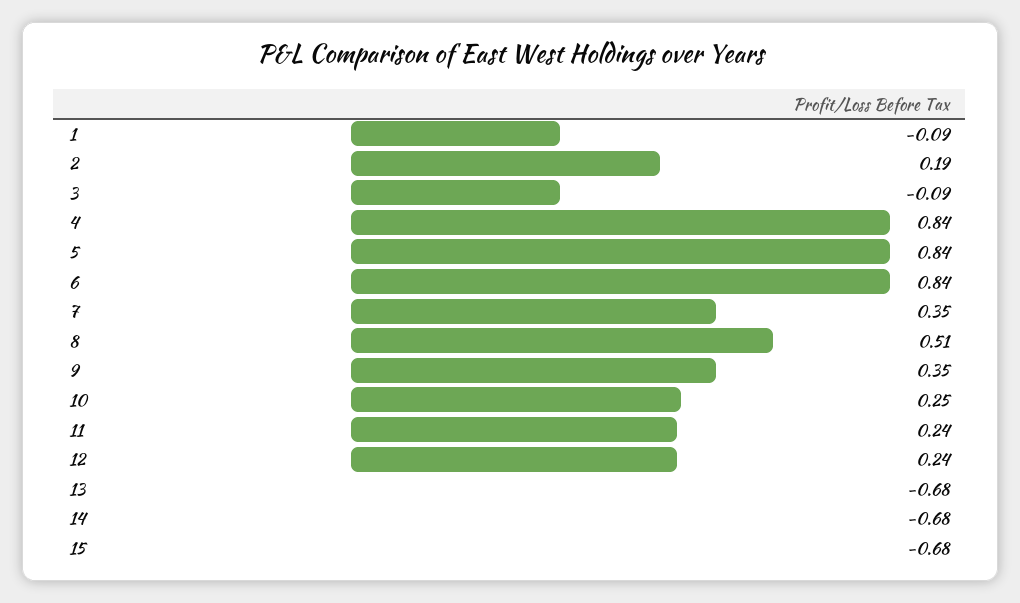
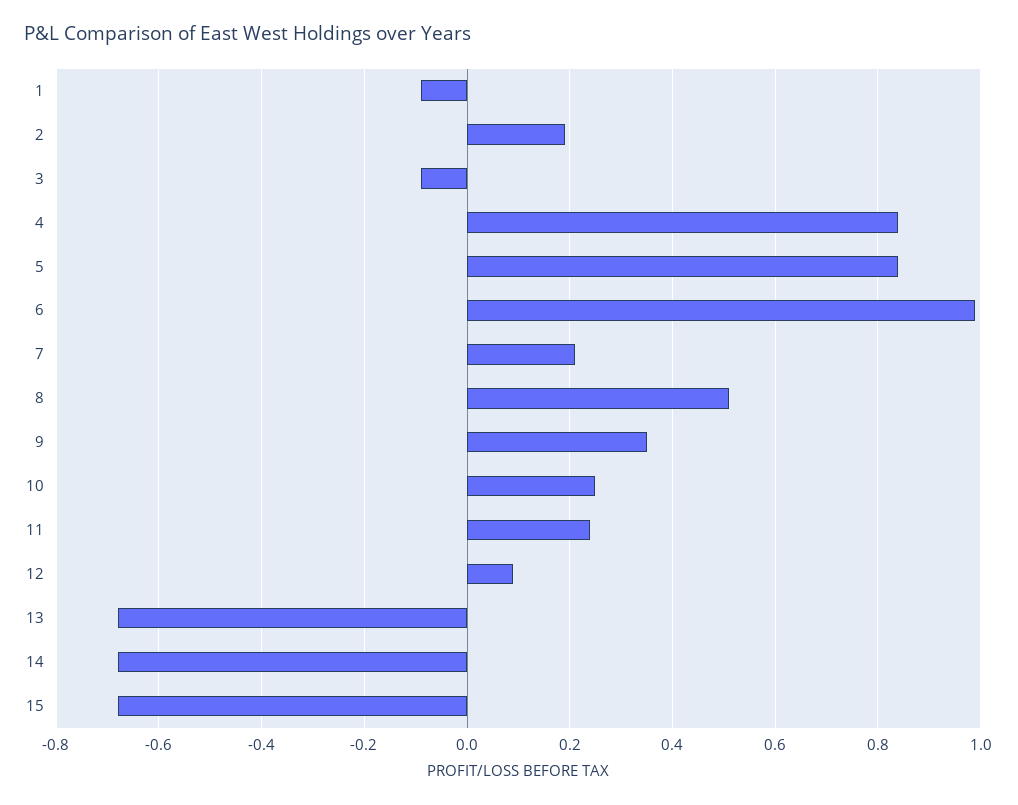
  {
    "1": -0.09,
    "2": 0.19,
    "3": -0.09,
    "4": 0.84,
    "5": 0.84,
-   "6": 0.84,
+   "6": 1,
-   "7": 0.35,
+   "7": 0.2,
    "8": 0.51,
    "9": 0.35,
    "10": 0.25,
    "11": 0.24,
-   "12": 0.24,
+   "12": 0.1,
    "13": -0.68,
    "14": -0.68,
    "15": -0.68
  }

